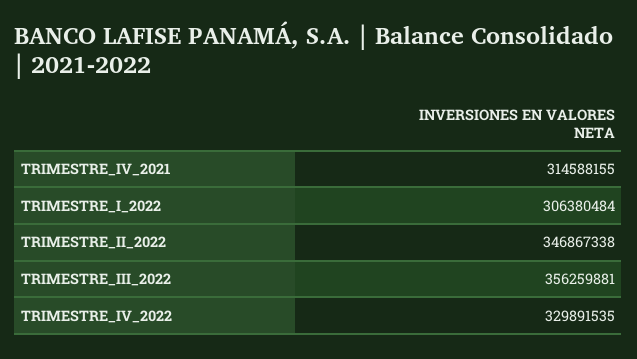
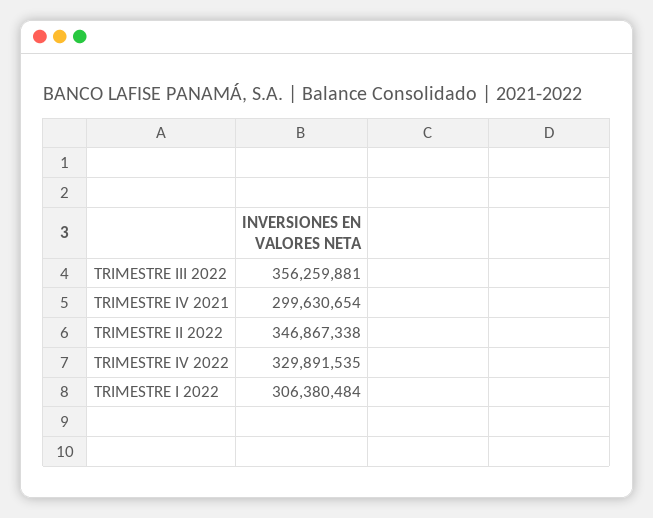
  {
-   "TRIMESTRE_IV_2021": 314588155,
+   "TRIMESTRE_IV_2021": 299630654,
    "TRIMESTRE_I_2022": 306380484,
    "TRIMESTRE_II_2022": 346867338,
    "TRIMESTRE_III_2022": 356259881,
    "TRIMESTRE_IV_2022": 329891535
  }

